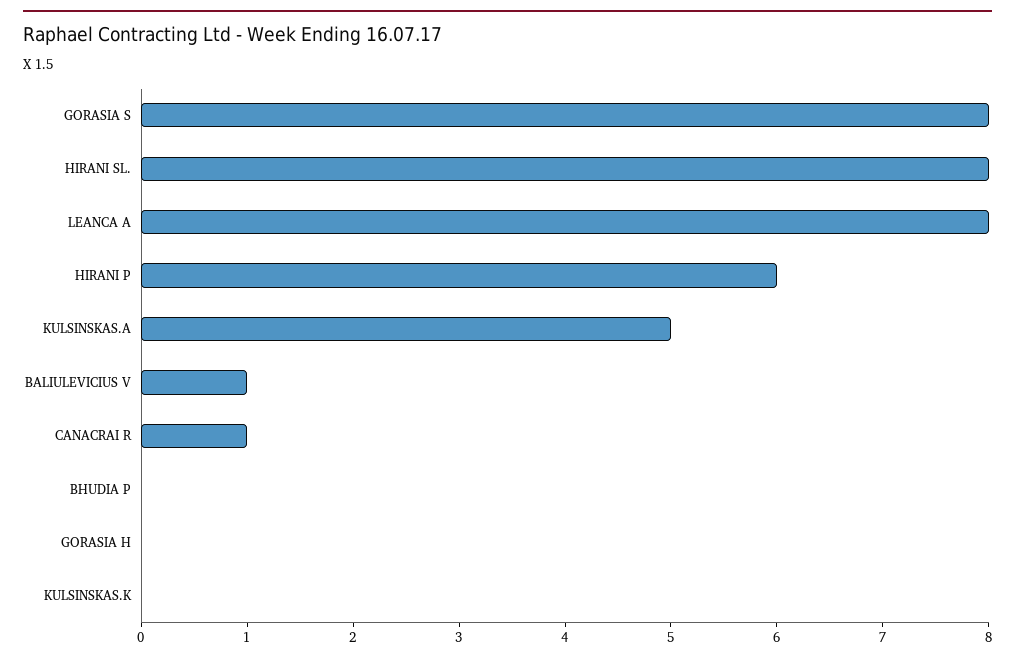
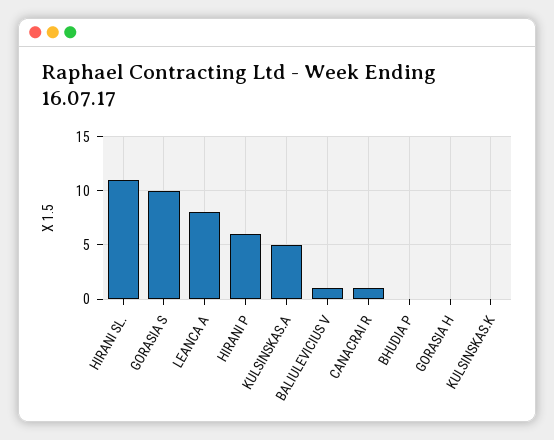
  {
-   "GORASIA S": 8,
+   "GORASIA S": 10,
-   "HIRANI SL.": 8,
+   "HIRANI SL.": 11,
    "LEANCA A": 8,
    "HIRANI P": 6,
    "KULSINSKAS.A": 5,
    "BALIULEVICIUS V": 1,
    "CANACRAI R": 1,
    "BHUDIA P": 0,
    "GORASIA H": 0,
    "KULSINSKAS.K": 0
  }

